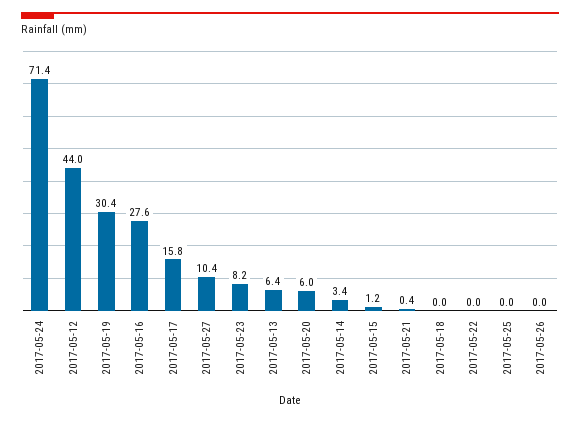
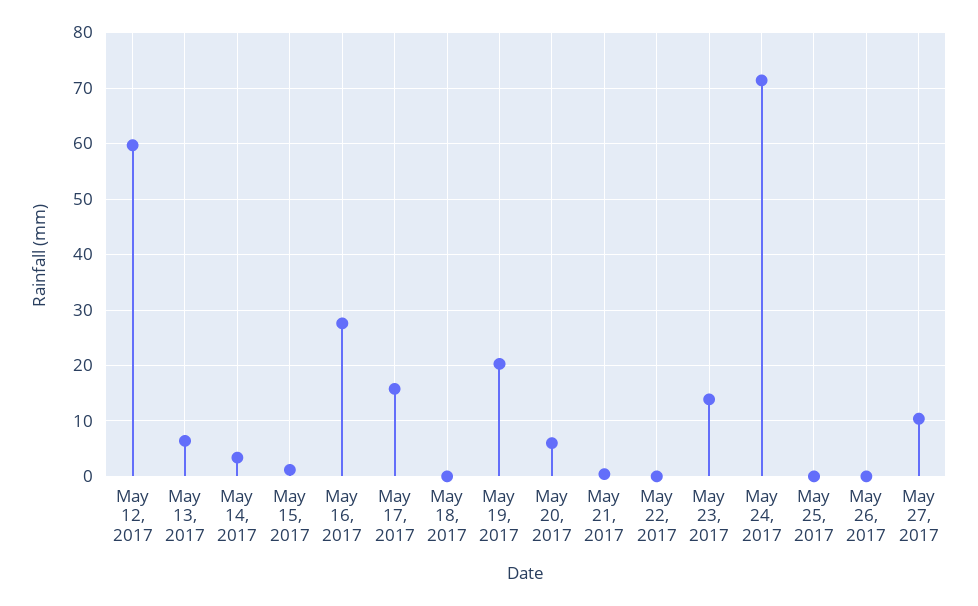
  {
    "2017-05-24": 71.4,
-   "2017-05-12": 44,
+   "2017-05-12": 60,
-   "2017-05-19": 30.4,
+   "2017-05-19": 20,
    "2017-05-16": 27.6,
    "2017-05-17": 15.8,
    "2017-05-27": 10.4,
-   "2017-05-23": 8.2,
+   "2017-05-23": 14,
    "2017-05-13": 6.4,
    "2017-05-20": 6,
    "2017-05-14": 3.4,
    "2017-05-15": 1.2,
    "2017-05-21": 0.4,
    "2017-05-18": 0,
    "2017-05-22": 0,
    "2017-05-25": 0,
    "2017-05-26": 0
  }

